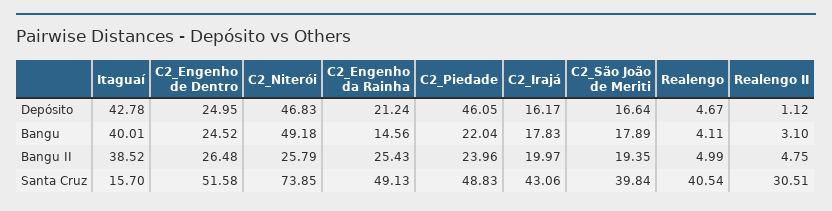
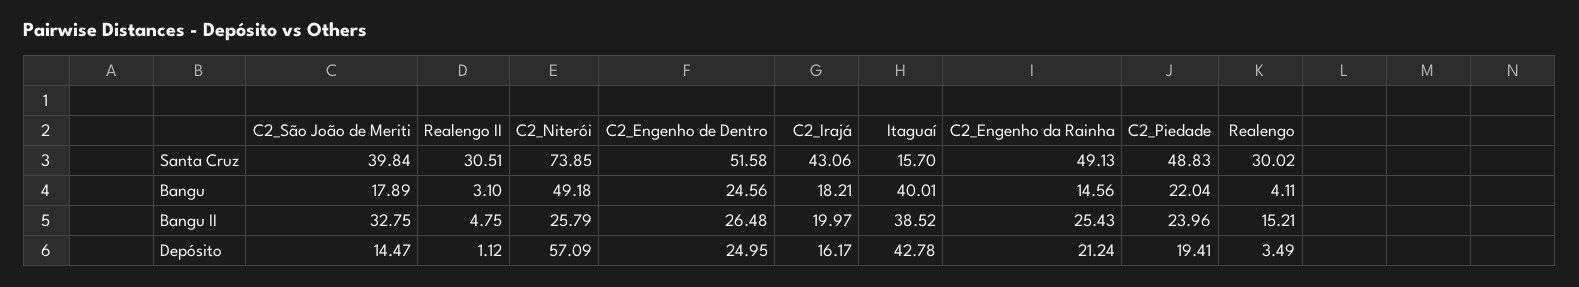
  {
    "Itaguaí": {
      "Depósito": 42.78,
      "Bangu": 40.01,
      "Bangu II": 38.52,
      "Santa Cruz": 15.7
    },
    "C2_Engenho de Dentro": {
      "Depósito": 24.95,
-     "Bangu": 24.52,
+     "Bangu": 24.56,
      "Bangu II": 26.48,
      "Santa Cruz": 51.58
    },
    "C2_Niterói": {
-     "Depósito": 46.83,
+     "Depósito": 57.09,
      "Bangu": 49.18,
      "Bangu II": 25.79,
      "Santa Cruz": 73.85
    },
    "C2_Engenho da Rainha": {
      "Depósito": 21.24,
      "Bangu": 14.56,
      "Bangu II": 25.43,
      "Santa Cruz": 49.13
    },
    "C2_Piedade": {
-     "Depósito": 46.05,
+     "Depósito": 19.41,
      "Bangu": 22.04,
      "Bangu II": 23.96,
      "Santa Cruz": 48.83
    },
    "C2_Irajá": {
      "Depósito": 16.17,
-     "Bangu": 17.83,
+     "Bangu": 18.21,
      "Bangu II": 19.97,
      "Santa Cruz": 43.06
    },
    "C2_São João de Meriti": {
-     "Depósito": 16.64,
+     "Depósito": 14.47,
      "Bangu": 17.89,
-     "Bangu II": 19.35,
+     "Bangu II": 32.75,
      "Santa Cruz": 39.84
    },
    "Realengo": {
-     "Depósito": 4.67,
+     "Depósito": 3.49,
      "Bangu": 4.11,
-     "Bangu II": 4.99,
+     "Bangu II": 15.21,
-     "Santa Cruz": 40.54
+     "Santa Cruz": 30.02
    },
    "Realengo II": {
      "Depósito": 1.12,
      "Bangu": 3.1,
      "Bangu II": 4.75,
      "Santa Cruz": 30.51
    }
  }

